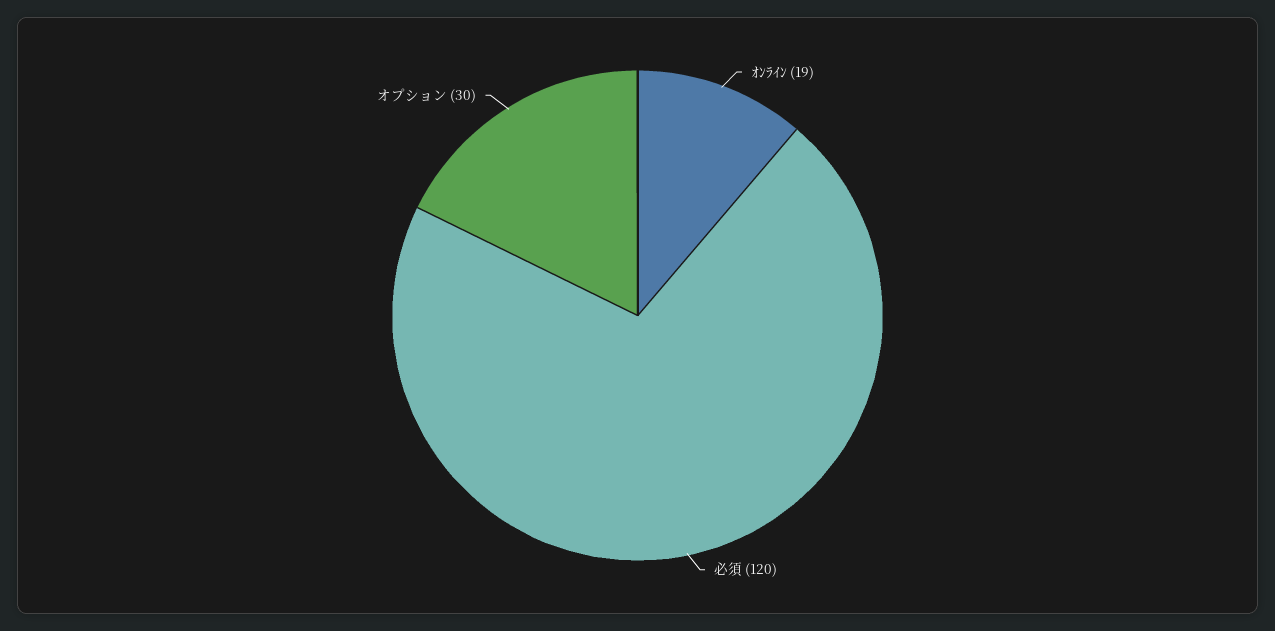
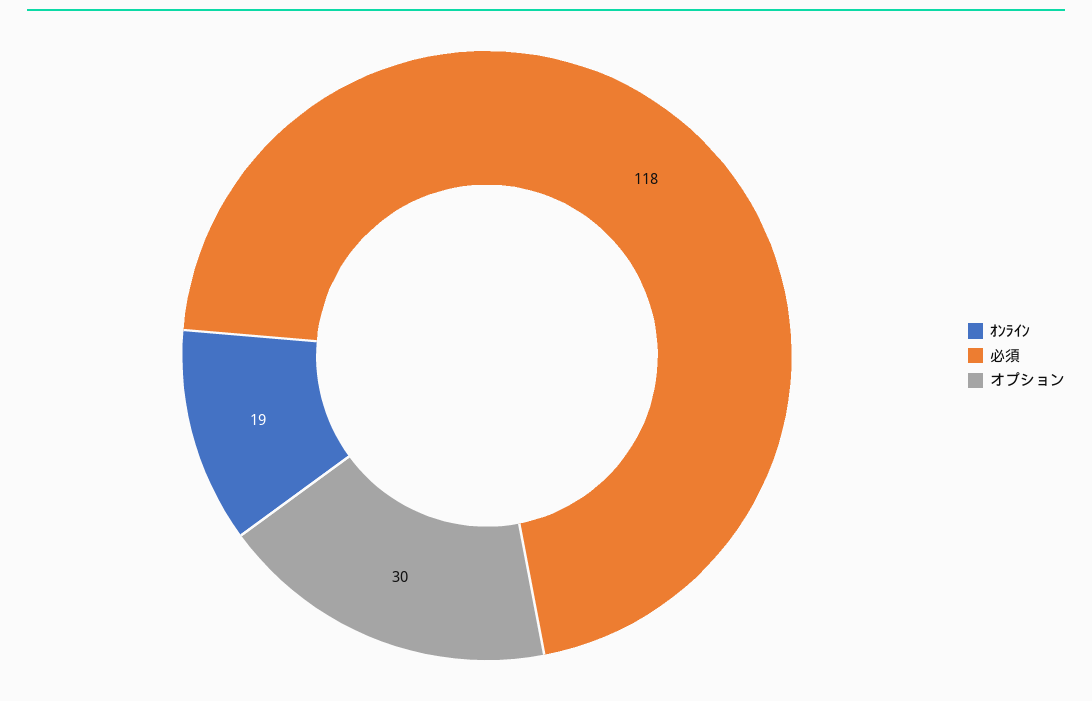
  {
    "ｵﾝﾗｲﾝ": 19,
-   "必須": 120,
+   "必須": 118,
    "オプション": 30
  }

